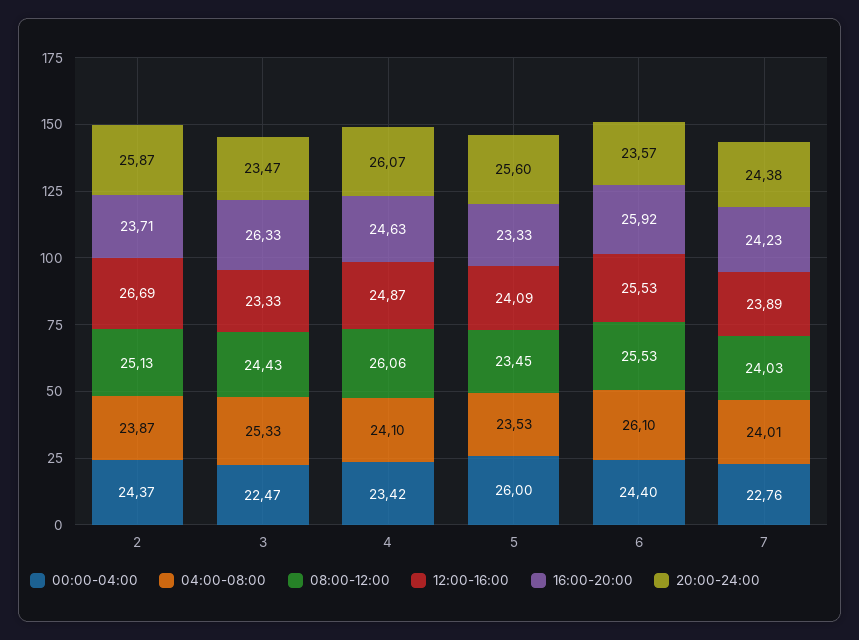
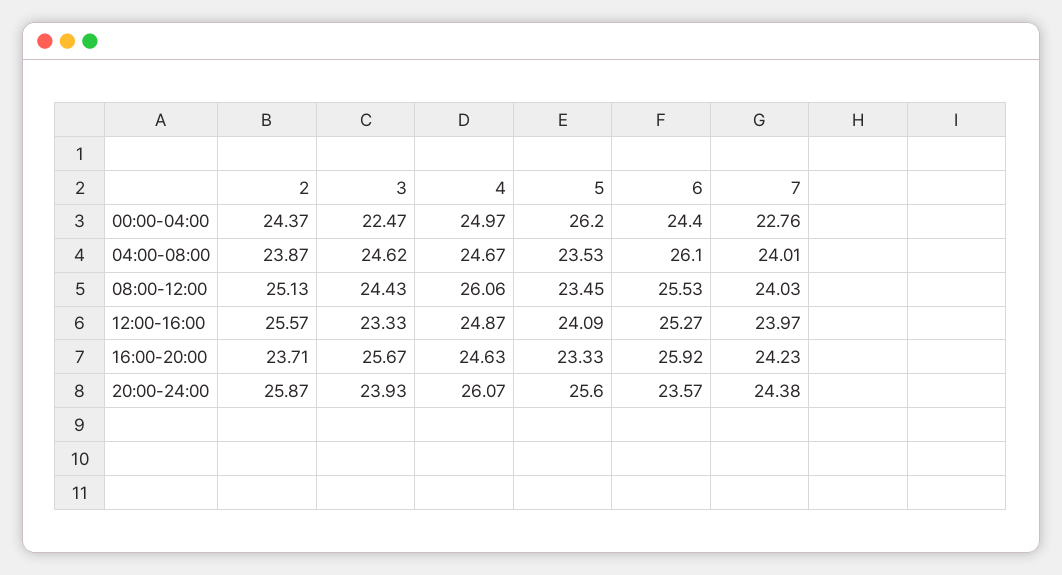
  {
    "00:00-04:00": {
      "2": 24.37,
      "3": 22.47,
-     "4": 23.42,
+     "4": 24.97,
-     "5": 26,
+     "5": 26.2,
      "6": 24.4,
      "7": 22.76
    },
    "04:00-08:00": {
      "2": 23.87,
-     "3": 25.33,
+     "3": 24.62,
-     "4": 24.1,
+     "4": 24.67,
      "5": 23.53,
      "6": 26.1,
      "7": 24.01
    },
    "08:00-12:00": {
      "2": 25.13,
      "3": 24.43,
      "4": 26.06,
      "5": 23.45,
      "6": 25.53,
      "7": 24.03
    },
    "12:00-16:00": {
-     "2": 26.69,
+     "2": 25.57,
      "3": 23.33,
      "4": 24.87,
      "5": 24.09,
-     "6": 25.53,
+     "6": 25.27,
-     "7": 23.89
+     "7": 23.97
    },
    "16:00-20:00": {
      "2": 23.71,
-     "3": 26.33,
+     "3": 25.67,
      "4": 24.63,
      "5": 23.33,
      "6": 25.92,
      "7": 24.23
    },
    "20:00-24:00": {
      "2": 25.87,
-     "3": 23.47,
+     "3": 23.93,
      "4": 26.07,
      "5": 25.6,
      "6": 23.57,
      "7": 24.38
    }
  }

